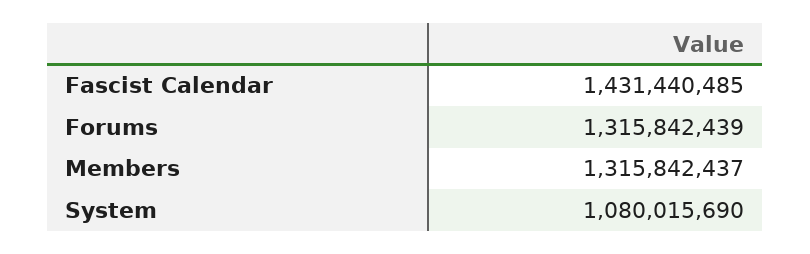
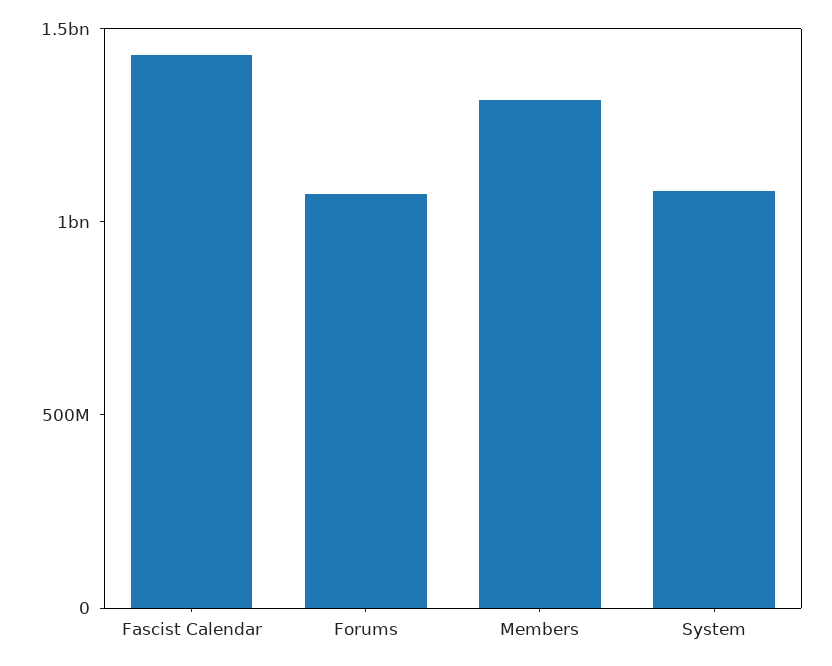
  {
    "Fascist Calendar": 1431440485,
-   "Forums": 1315842439,
+   "Forums": 1100000000,
    "Members": 1315842437,
    "System": 1080015690
  }

